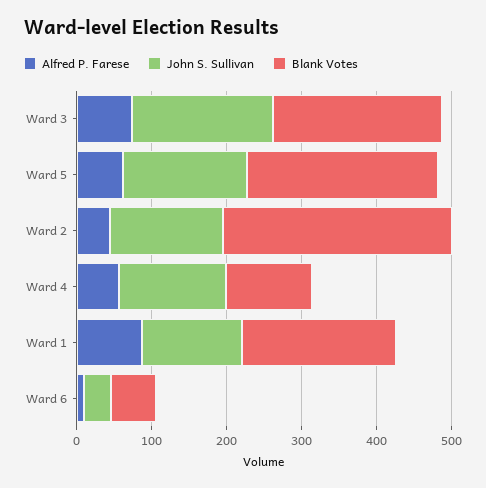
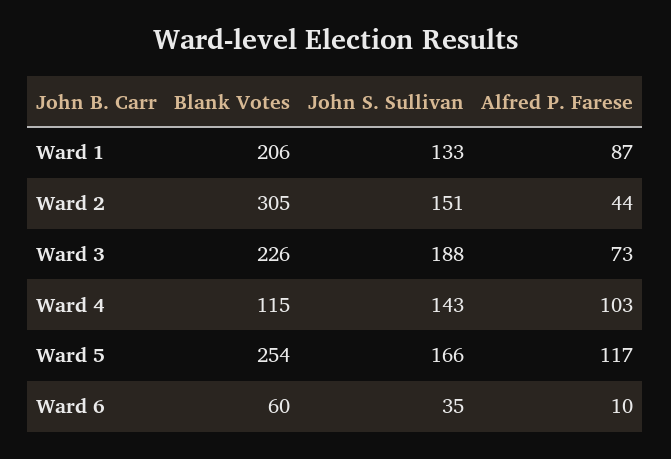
  {
    "Alfred P. Farese": {
      "Ward 3": 73,
-     "Ward 5": 60,
+     "Ward 5": 117,
      "Ward 2": 44,
-     "Ward 4": 60,
+     "Ward 4": 103,
      "Ward 1": 87,
      "Ward 6": 10
    },
    "John S. Sullivan": {
      "Ward 3": 188,
      "Ward 5": 166,
      "Ward 2": 151,
      "Ward 4": 143,
      "Ward 1": 133,
      "Ward 6": 35
    },
    "Blank Votes": {
      "Ward 3": 226,
      "Ward 5": 254,
      "Ward 2": 305,
      "Ward 4": 115,
      "Ward 1": 206,
      "Ward 6": 60
    }
  }

